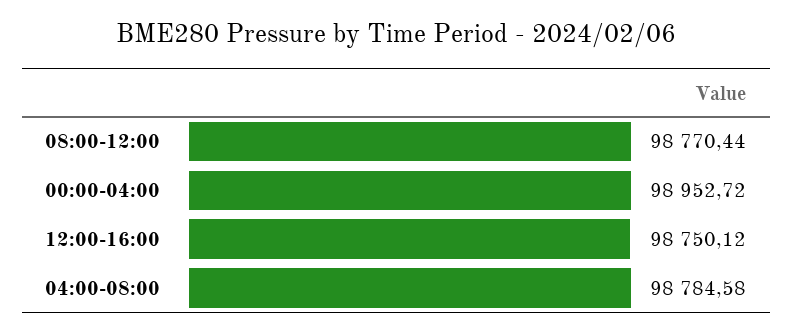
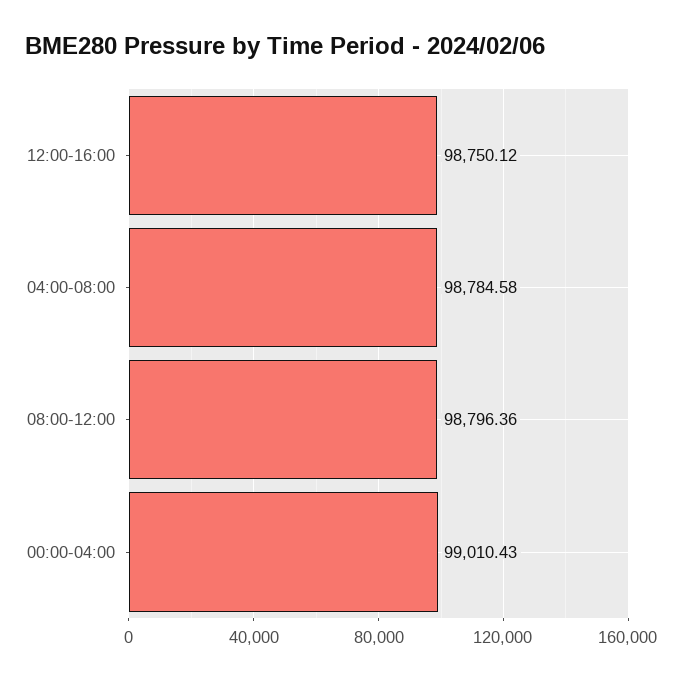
  {
-   "08:00-12:00": 98770.44,
+   "08:00-12:00": 98796.36,
-   "00:00-04:00": 98952.72,
+   "00:00-04:00": 99010.43,
    "12:00-16:00": 98750.12,
    "04:00-08:00": 98784.58
  }

